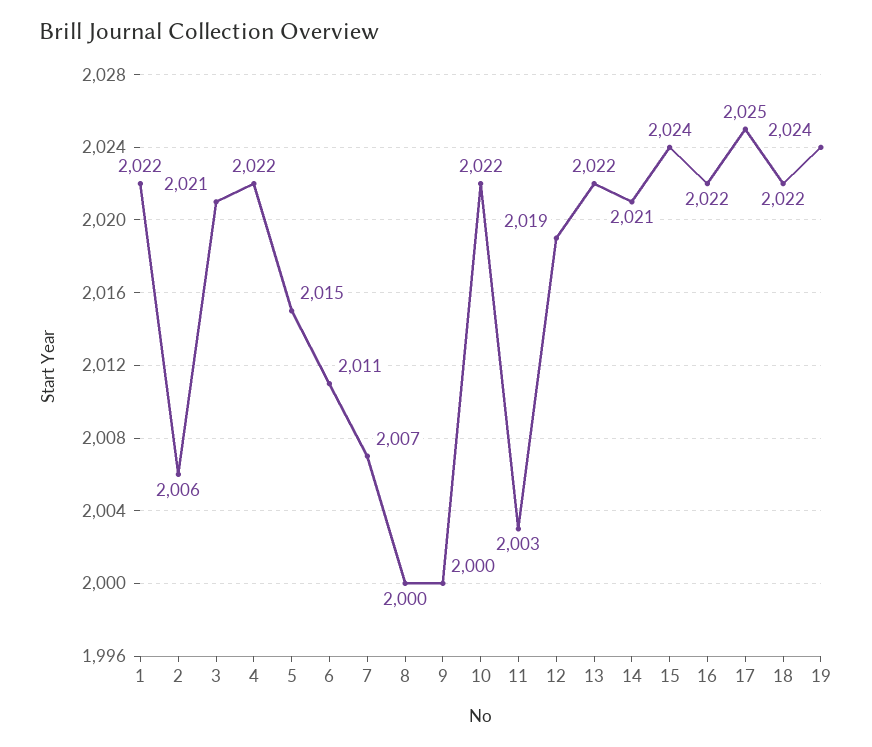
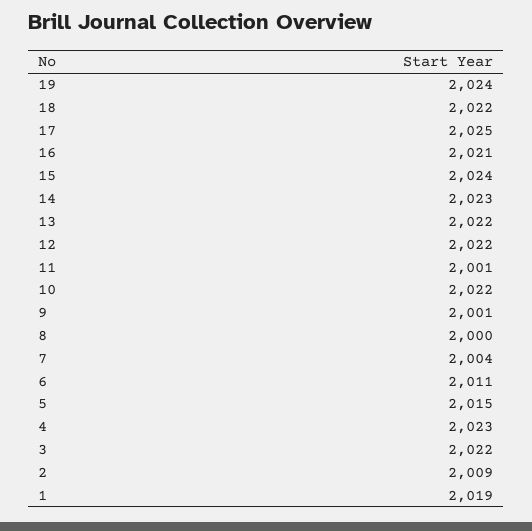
  {
-   "1": 2022,
+   "1": 2019,
-   "2": 2006,
+   "2": 2009,
-   "3": 2021,
+   "3": 2022,
-   "4": 2022,
+   "4": 2023,
    "5": 2015,
    "6": 2011,
-   "7": 2007,
+   "7": 2004,
    "8": 2000,
-   "9": 2000,
+   "9": 2001,
    "10": 2022,
-   "11": 2003,
+   "11": 2001,
-   "12": 2019,
+   "12": 2022,
    "13": 2022,
-   "14": 2021,
+   "14": 2023,
    "15": 2024,
-   "16": 2022,
+   "16": 2021,
    "17": 2025,
    "18": 2022,
    "19": 2024
  }

